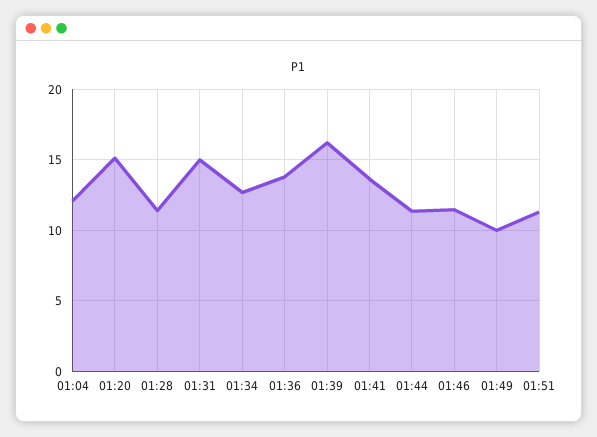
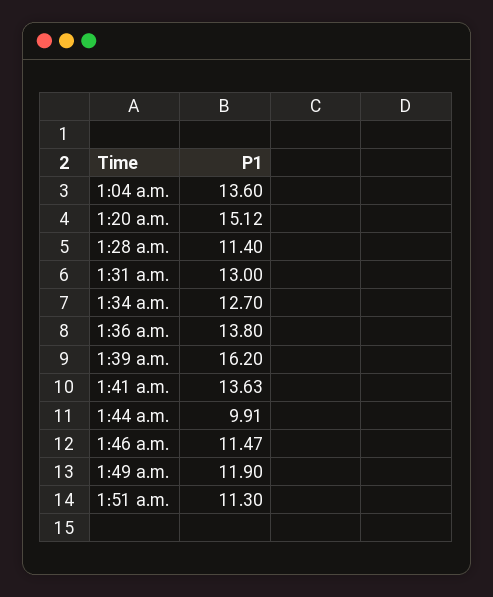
  {
-   "01:04": 12,
+   "01:04": 13.6,
    "01:20": 15.12,
    "01:28": 11.4,
-   "01:31": 15,
+   "01:31": 13,
    "01:34": 12.7,
    "01:36": 13.8,
    "01:39": 16.2,
    "01:41": 13.63,
-   "01:44": 11.5,
+   "01:44": 9.91,
    "01:46": 11.47,
-   "01:49": 10,
+   "01:49": 11.9,
    "01:51": 11.3
  }

